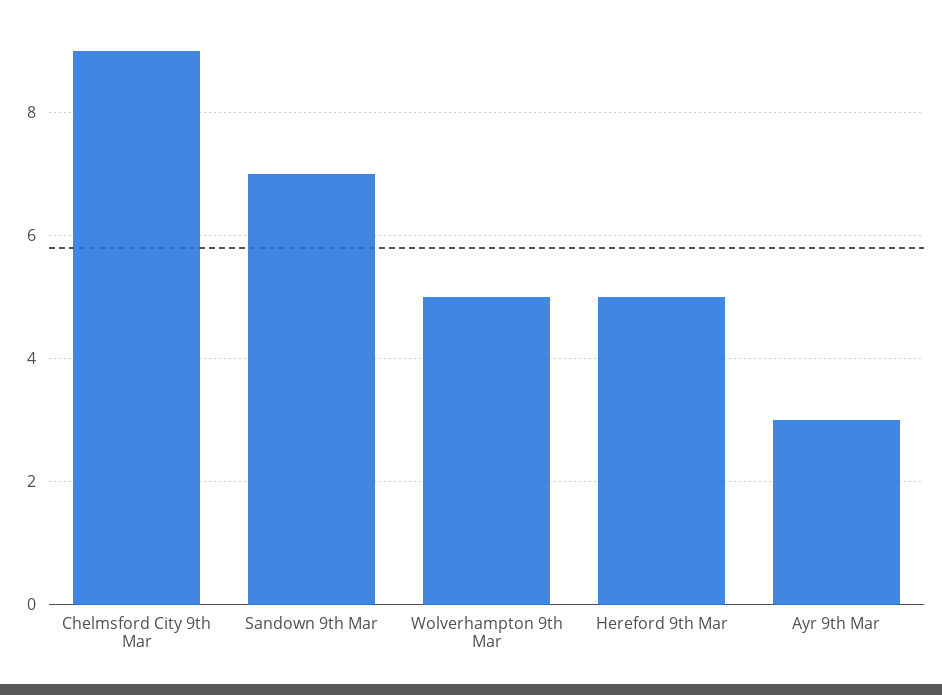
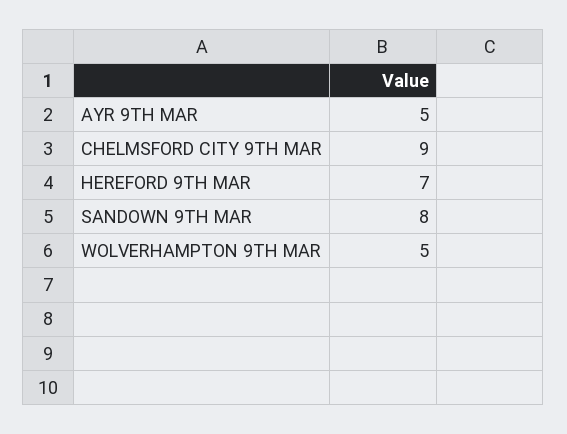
  {
    "Chelmsford City 9th Mar": 9,
-   "Sandown 9th Mar": 7,
+   "Sandown 9th Mar": 8,
    "Wolverhampton 9th Mar": 5,
-   "Hereford 9th Mar": 5,
+   "Hereford 9th Mar": 7,
-   "Ayr 9th Mar": 3
+   "Ayr 9th Mar": 5
  }

